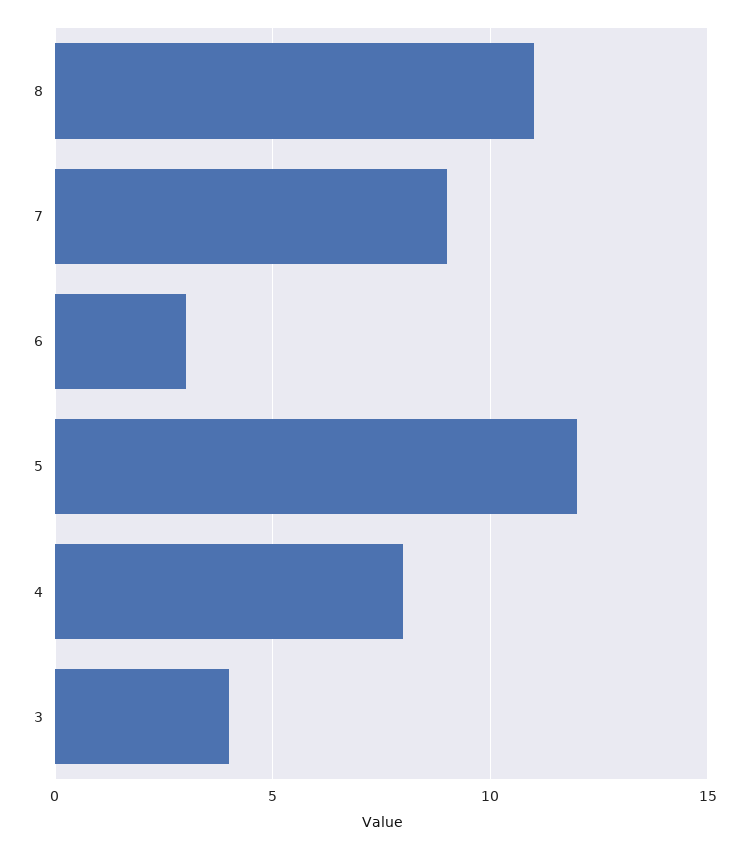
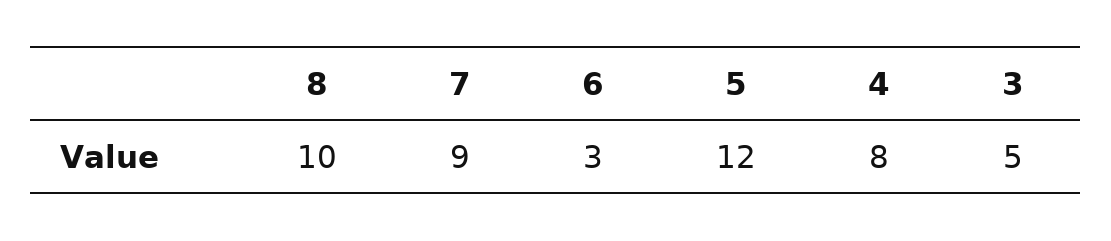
  {
-   "8": 11,
+   "8": 10,
    "7": 9,
    "6": 3,
    "5": 12,
    "4": 8,
-   "3": 4
+   "3": 5
  }

